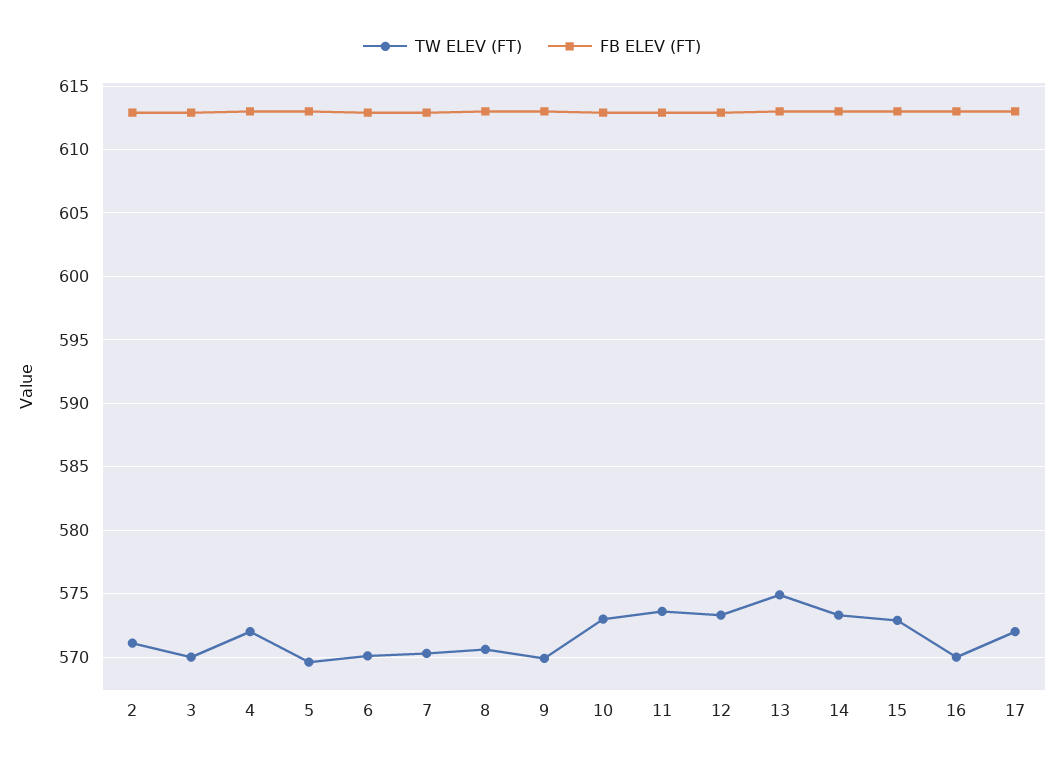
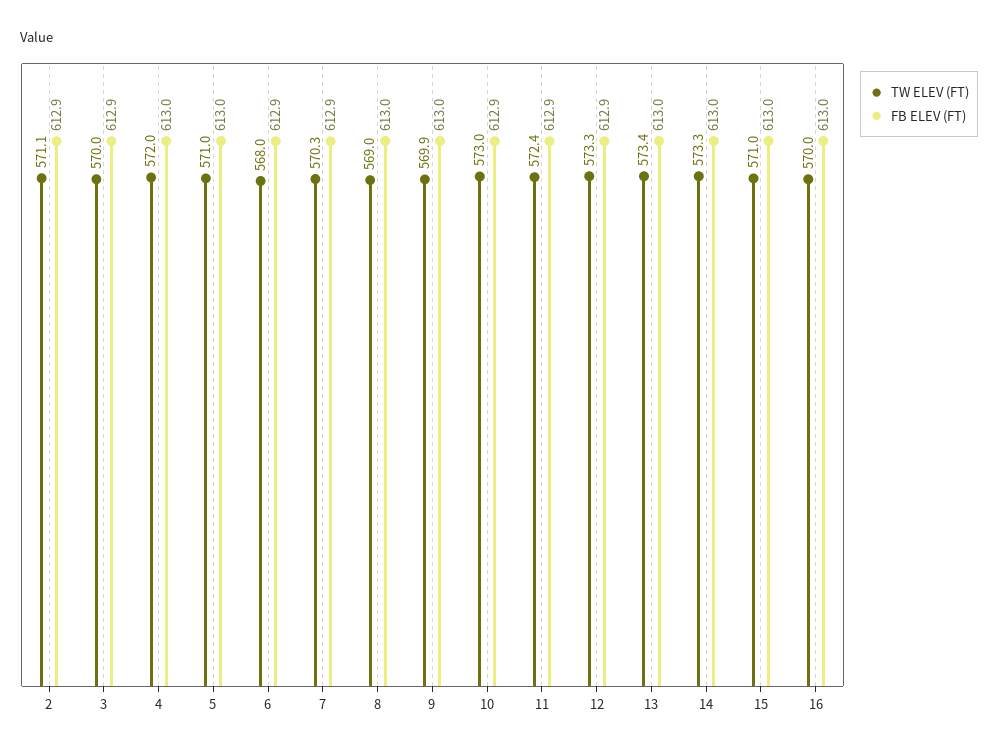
  {
    "TW ELEV (FT)": {
      "2": 571.1,
      "3": 570,
      "4": 572,
-     "5": 569.5,
+     "5": 571,
-     "6": 570,
+     "6": 568,
      "7": 570.3,
-     "8": 570.5,
+     "8": 569,
      "9": 569.9,
      "10": 573,
-     "11": 573.5,
+     "11": 572.4,
      "12": 573.3,
-     "13": 575,
+     "13": 573.4,
      "14": 573.3,
-     "15": 573,
+     "15": 571,
-     "16": 570,
+     "16": 570
-     "17": 572
    },
    "FB ELEV (FT)": {
      "2": 612.9,
      "3": 612.9,
      "4": 613,
      "5": 613,
      "6": 612.9,
      "7": 612.9,
      "8": 613,
      "9": 613,
      "10": 612.9,
      "11": 612.9,
      "12": 612.9,
      "13": 613,
      "14": 613,
      "15": 613,
-     "16": 613,
+     "16": 613
-     "17": 613
    }
  }

